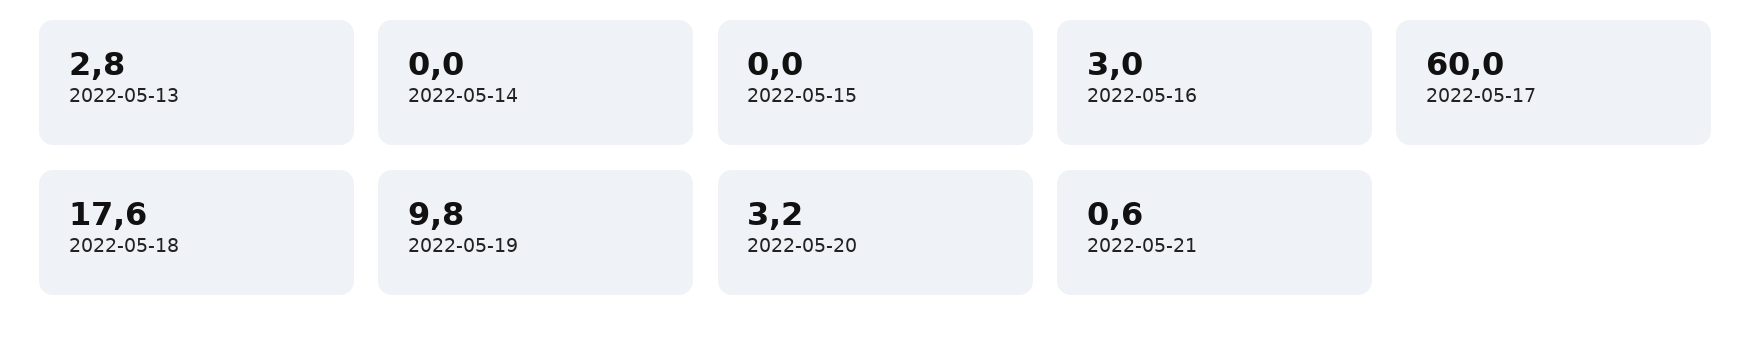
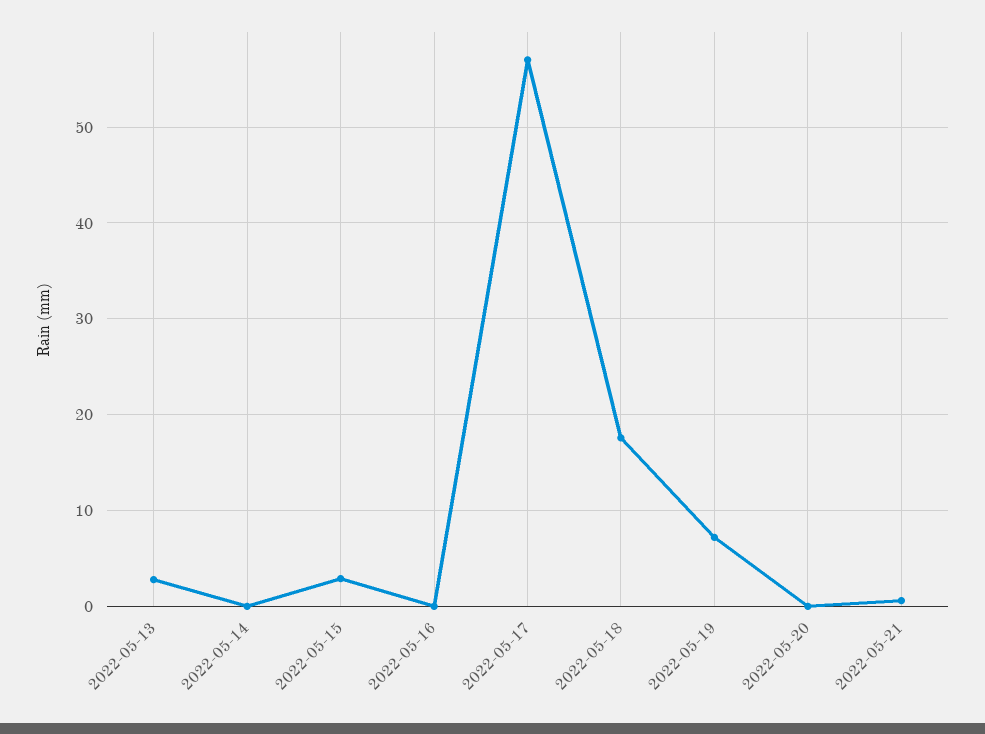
  {
    "2022-05-13": 2.8,
    "2022-05-14": 0,
-   "2022-05-15": 0,
+   "2022-05-15": 3,
-   "2022-05-16": 3,
+   "2022-05-16": 0,
-   "2022-05-17": 60,
+   "2022-05-17": 57,
    "2022-05-18": 17.6,
-   "2022-05-19": 9.8,
+   "2022-05-19": 7,
-   "2022-05-20": 3.2,
+   "2022-05-20": 0,
    "2022-05-21": 0.6
  }

